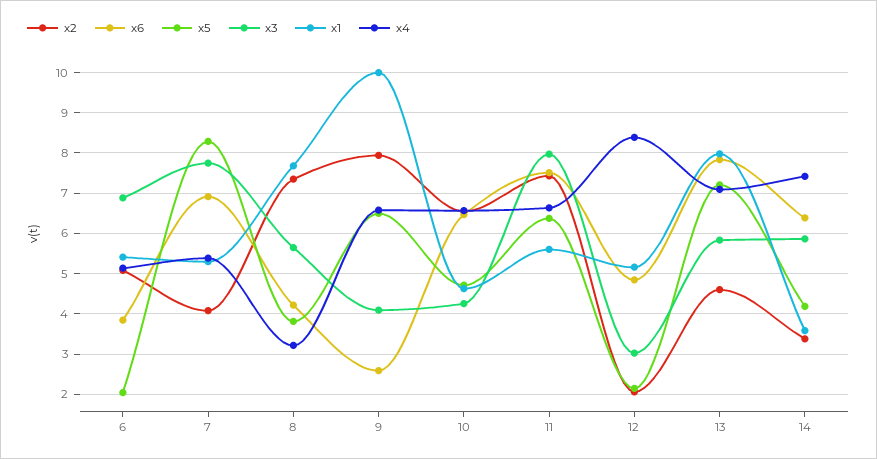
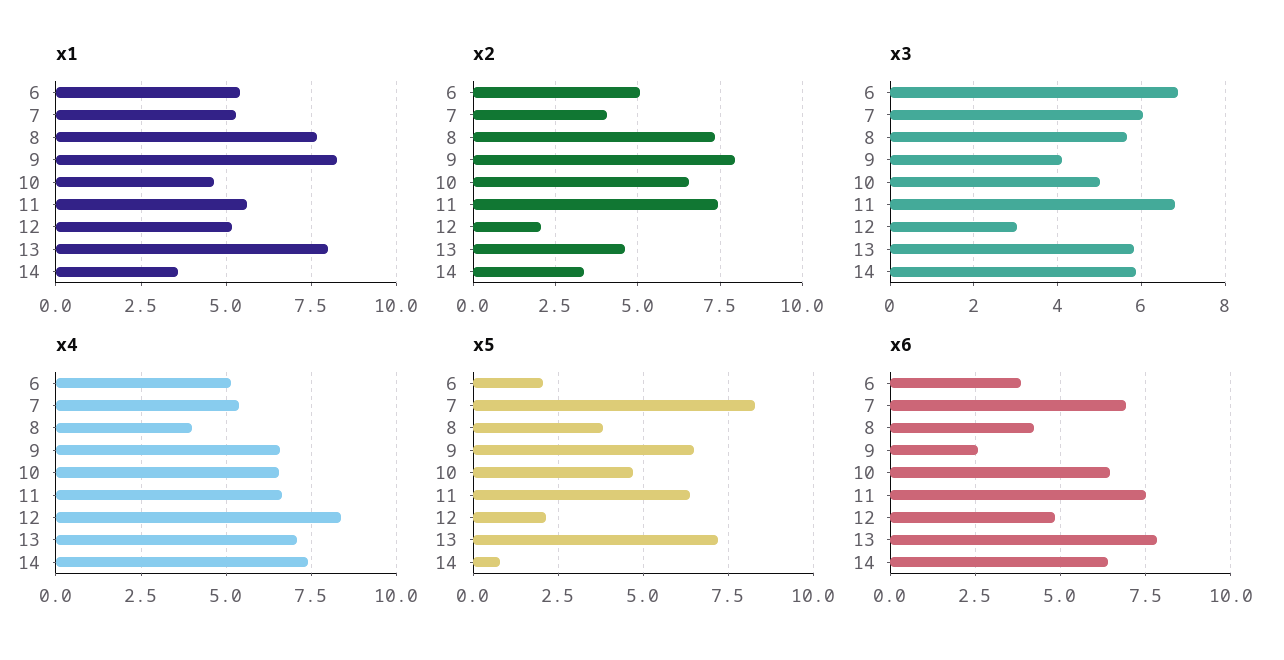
  {
    "x2": {
      "6": 5,
      "7": 4,
      "8": 7.4,
      "9": 8,
      "10": 6.6,
      "11": 7.4,
      "12": 2,
      "13": 4.6,
      "14": 3.4
    },
    "x6": {
      "6": 3.8,
      "7": 7,
      "8": 4.2,
      "9": 2.6,
      "10": 6.4,
      "11": 7.6,
      "12": 4.8,
      "13": 7.8,
      "14": 6.4
    },
    "x5": {
      "6": 2,
      "7": 8.2,
      "8": 3.8,
      "9": 6.4,
      "10": 4.8,
      "11": 6.4,
      "12": 2.2,
      "13": 7.2,
-     "14": 4.2
+     "14": 0.75
    },
    "x3": {
      "6": 6.8,
-     "7": 7.8,
+     "7": 6,
      "8": 5.6,
      "9": 4,
-     "10": 4.2,
+     "10": 5,
-     "11": 8,
+     "11": 6.8,
      "12": 3,
      "13": 5.8,
      "14": 5.8
    },
    "x1": {
      "6": 5.4,
      "7": 5.4,
      "8": 7.6,
-     "9": 10,
+     "9": 8.25,
      "10": 4.6,
      "11": 5.6,
      "12": 5.2,
      "13": 8,
      "14": 3.6
    },
    "x4": {
      "6": 5.2,
      "7": 5.4,
-     "8": 3.2,
+     "8": 4,
      "9": 6.6,
      "10": 6.6,
      "11": 6.6,
      "12": 8.4,
      "13": 7,
      "14": 7.4
    }
  }

